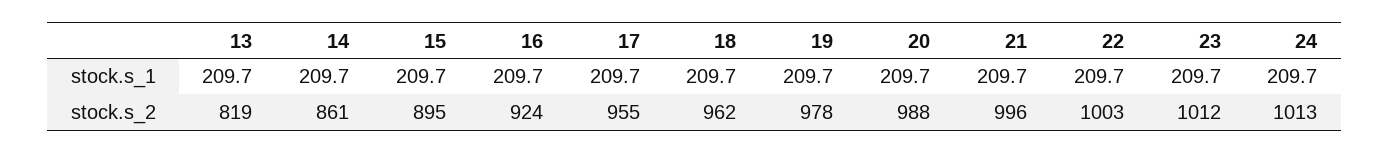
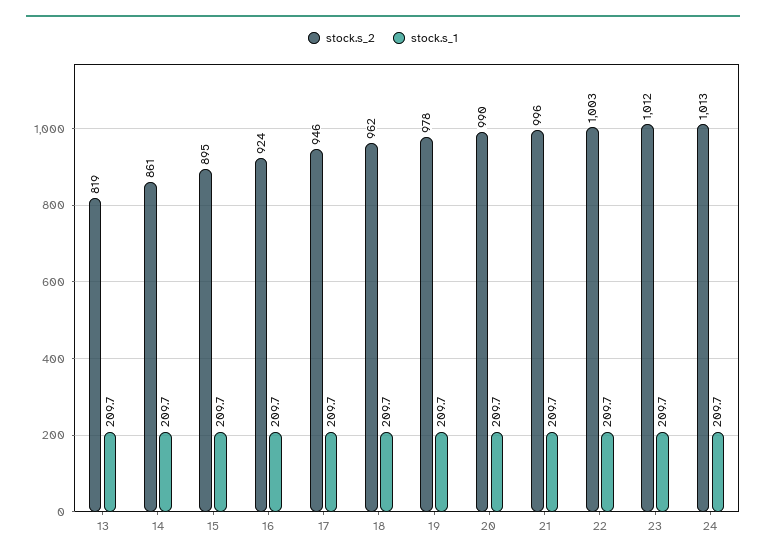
  {
    "stock.s_1": {
      "13": 209.7,
      "14": 209.7,
      "15": 209.7,
      "16": 209.7,
      "17": 209.7,
      "18": 209.7,
      "19": 209.7,
      "20": 209.7,
      "21": 209.7,
      "22": 209.7,
      "23": 209.7,
      "24": 209.7
    },
    "stock.s_2": {
      "13": 819,
      "14": 861,
      "15": 895,
      "16": 924,
-     "17": 955,
+     "17": 946,
      "18": 962,
      "19": 978,
-     "20": 988,
+     "20": 990,
      "21": 996,
      "22": 1003,
      "23": 1012,
      "24": 1013
    }
  }

